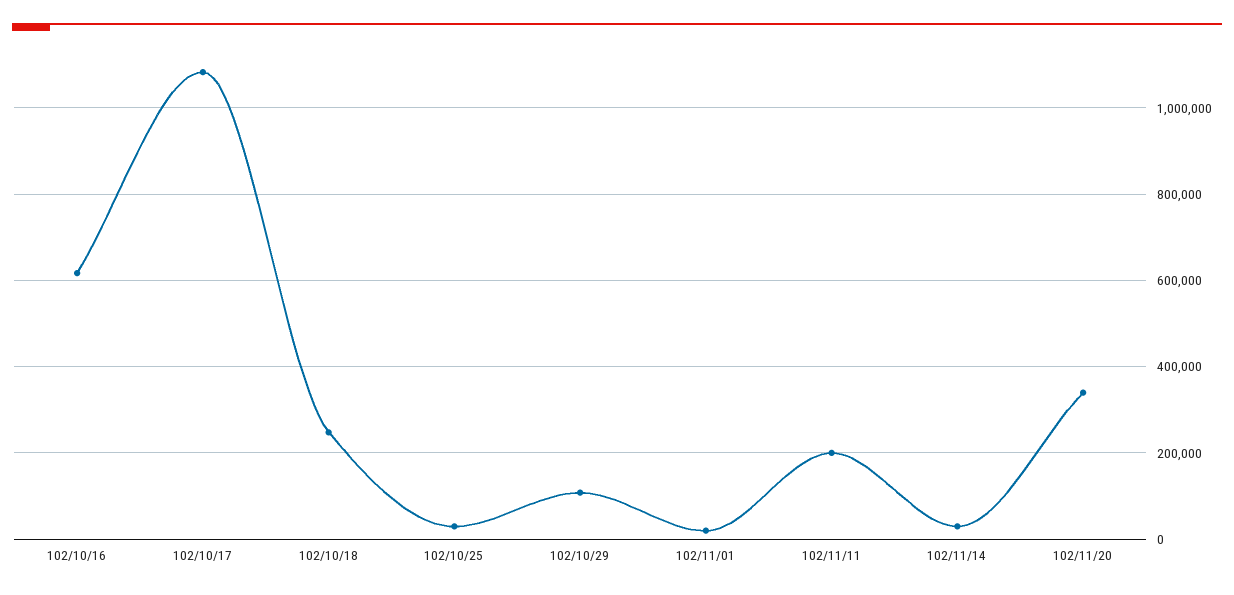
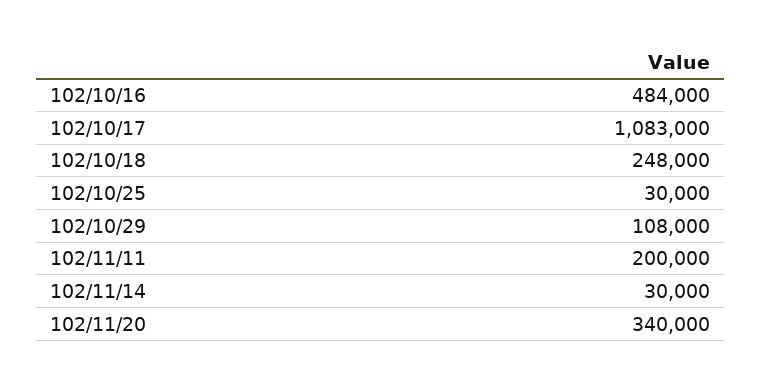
  {
-   "102/10/16": 620000,
+   "102/10/16": 484000,
    "102/10/17": 1083000,
    "102/10/18": 248000,
    "102/10/25": 30000,
    "102/10/29": 108000,
-   "102/11/01": 20000,
    "102/11/11": 200000,
    "102/11/14": 30000,
    "102/11/20": 340000
  }

